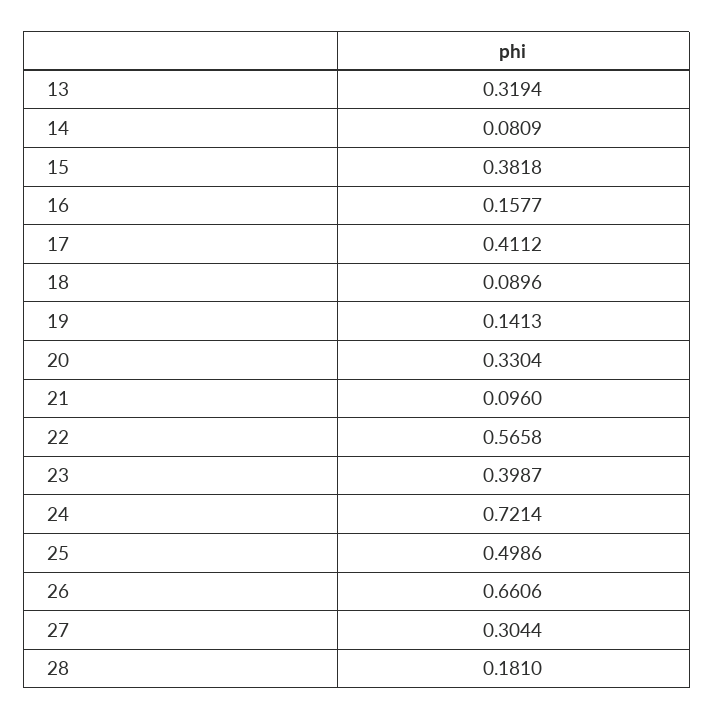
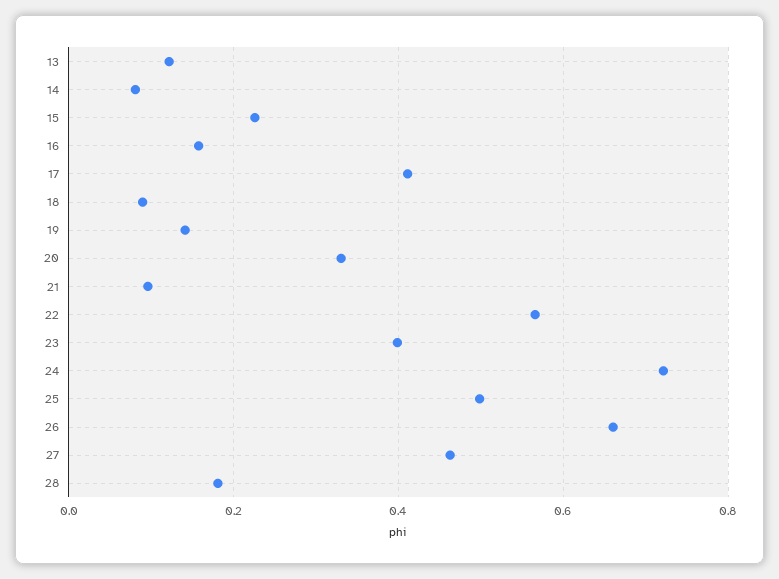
  {
-   "13": 0.3194,
+   "13": 0.12,
    "14": 0.0809,
-   "15": 0.3818,
+   "15": 0.22,
    "16": 0.1577,
    "17": 0.4112,
    "18": 0.0896,
    "19": 0.1413,
    "20": 0.3304,
    "21": 0.096,
    "22": 0.5658,
    "23": 0.3987,
    "24": 0.7214,
    "25": 0.4986,
    "26": 0.6606,
-   "27": 0.3044,
+   "27": 0.46,
    "28": 0.181
  }

